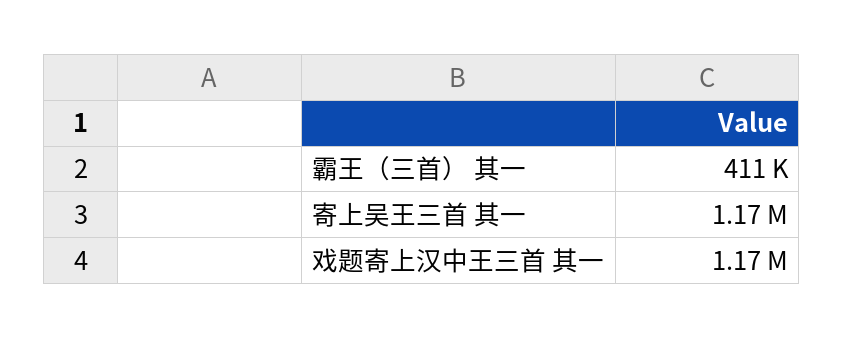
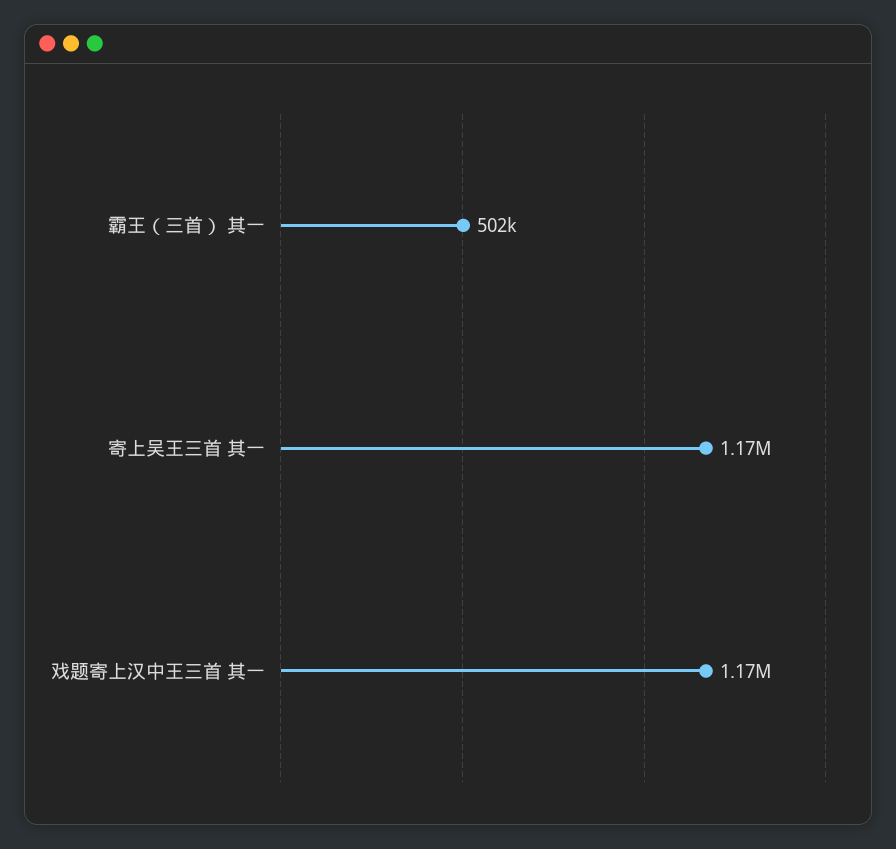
  {
-   "霸王（三首） 其一": 411000,
+   "霸王（三首） 其一": 502000,
    "寄上吴王三首 其一": 1170000,
    "戏题寄上汉中王三首 其一": 1170000
  }

